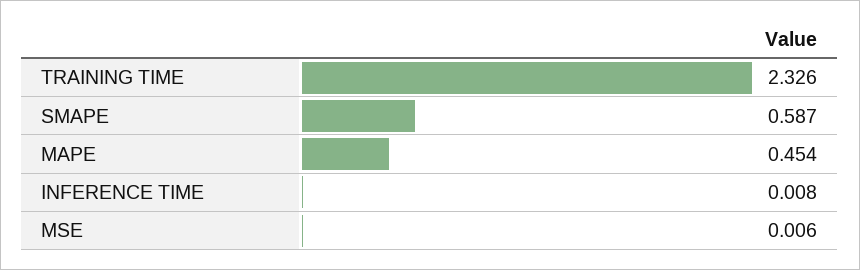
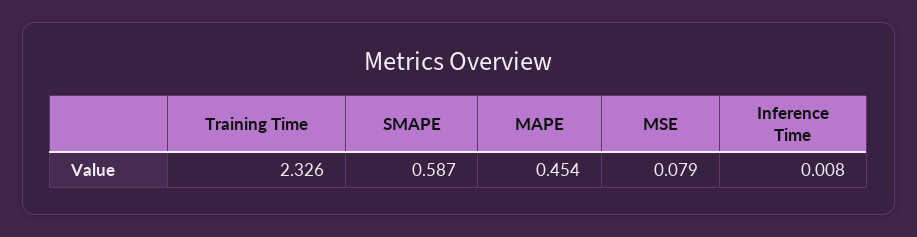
  {
    "TRAINING TIME": 2.326,
    "SMAPE": 0.587,
    "MAPE": 0.454,
    "INFERENCE TIME": 0.008,
-   "MSE": 0.006
+   "MSE": 0.079
  }

